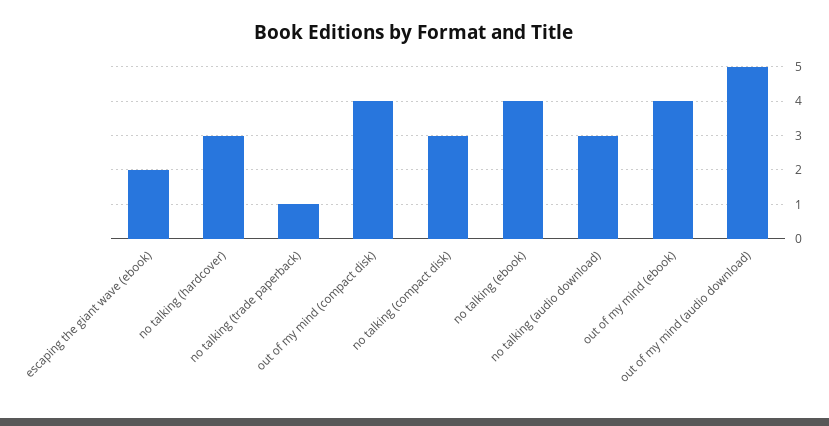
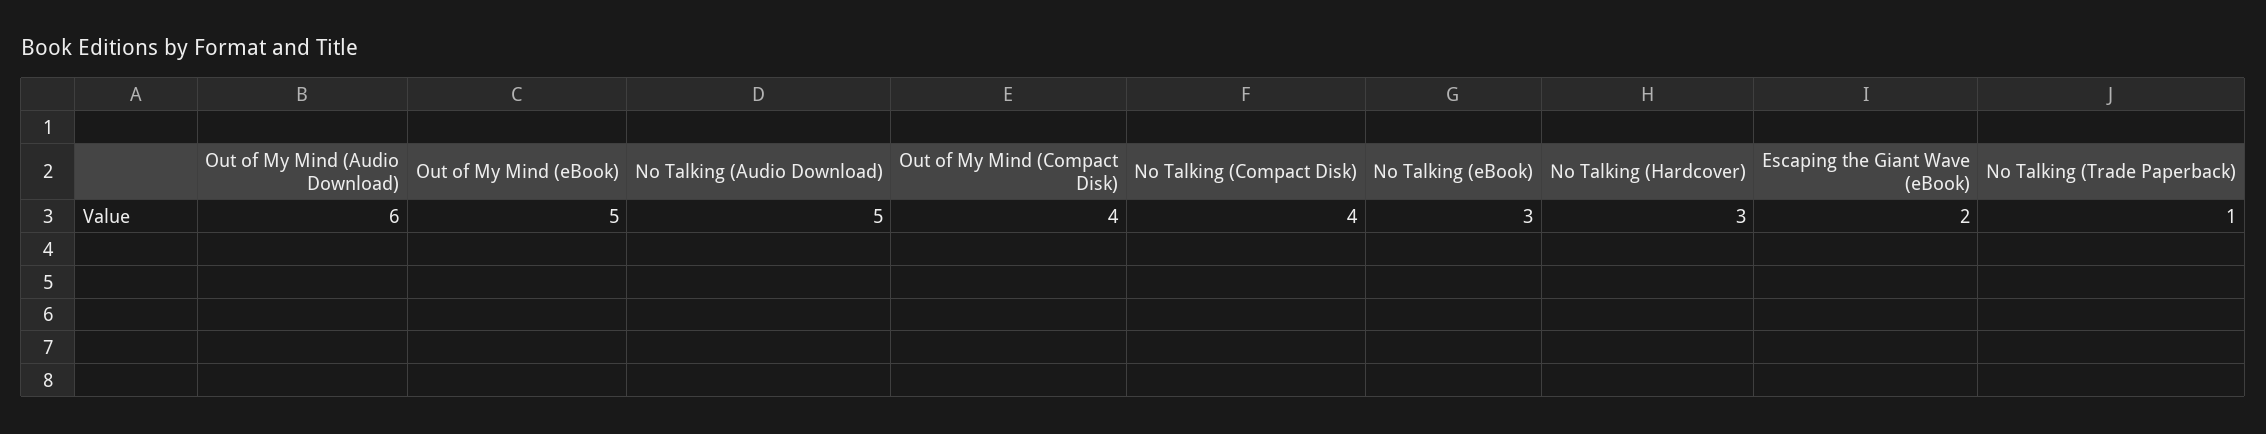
  {
    "escaping the giant wave (ebook)": 2,
    "no talking (hardcover)": 3,
    "no talking (trade paperback)": 1,
    "out of my mind (compact disk)": 4,
-   "no talking (compact disk)": 3,
+   "no talking (compact disk)": 4,
-   "no talking (ebook)": 4,
+   "no talking (ebook)": 3,
-   "no talking (audio download)": 3,
+   "no talking (audio download)": 5,
-   "out of my mind (ebook)": 4,
+   "out of my mind (ebook)": 5,
-   "out of my mind (audio download)": 5
+   "out of my mind (audio download)": 6
  }

